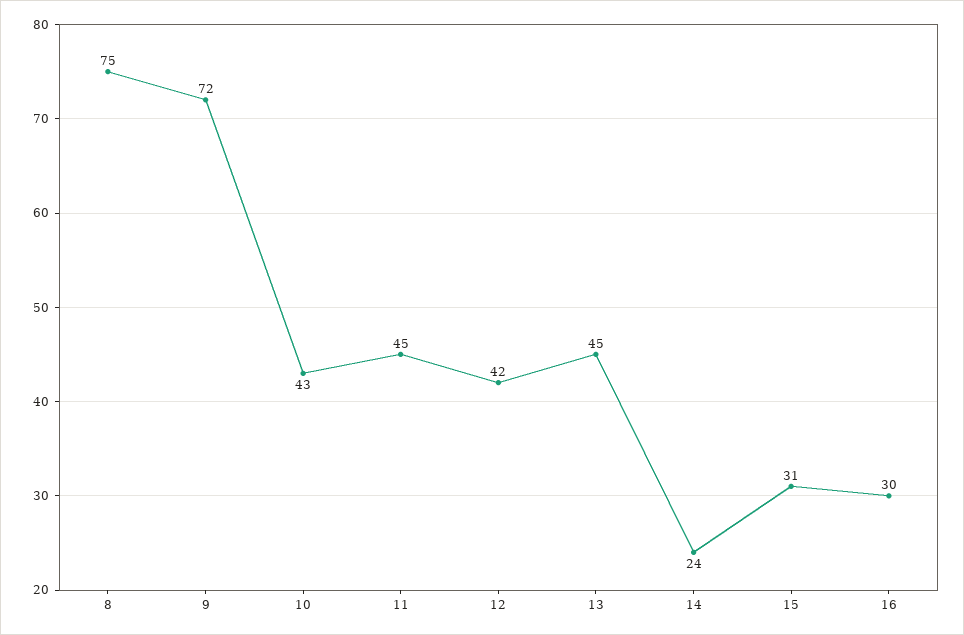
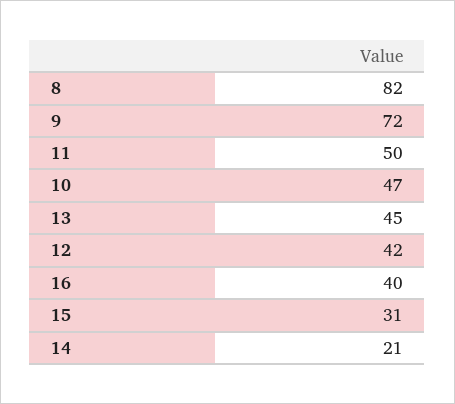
  {
-   "8": 75,
+   "8": 82,
    "9": 72,
-   "10": 43,
+   "10": 47,
-   "11": 45,
+   "11": 50,
    "12": 42,
    "13": 45,
-   "14": 24,
+   "14": 21,
    "15": 31,
-   "16": 30
+   "16": 40
  }

